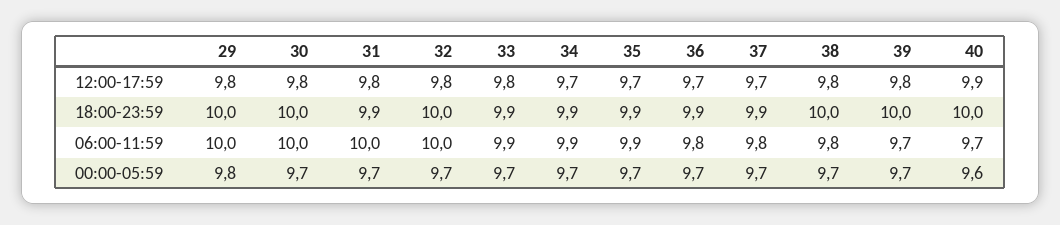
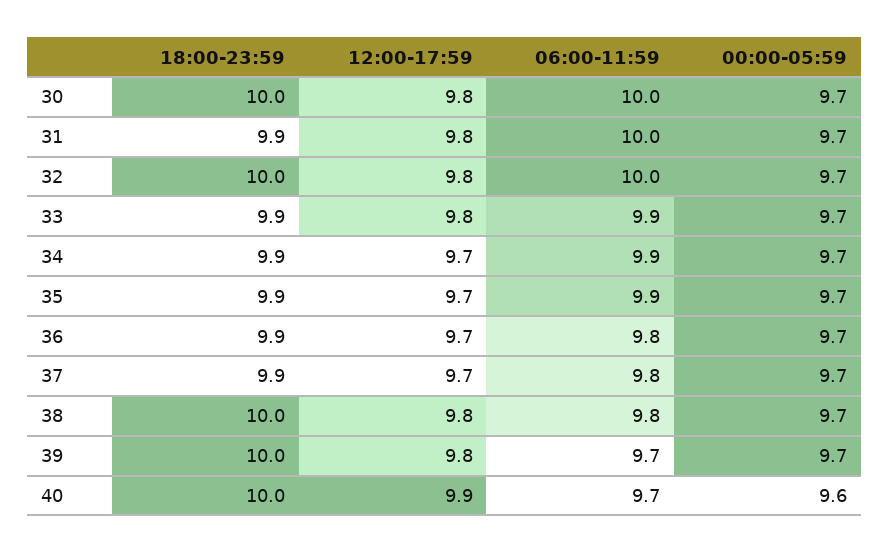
  {
-   "29": {
-     "12:00-17:59": 9.8,
-     "18:00-23:59": 10,
-     "06:00-11:59": 10,
-     "00:00-05:59": 9.8
-   },
    "30": {
      "12:00-17:59": 9.8,
      "18:00-23:59": 10,
      "06:00-11:59": 10,
      "00:00-05:59": 9.7
    },
    "31": {
      "12:00-17:59": 9.8,
      "18:00-23:59": 9.9,
      "06:00-11:59": 10,
      "00:00-05:59": 9.7
    },
    "32": {
      "12:00-17:59": 9.8,
      "18:00-23:59": 10,
      "06:00-11:59": 10,
      "00:00-05:59": 9.7
    },
    "33": {
      "12:00-17:59": 9.8,
      "18:00-23:59": 9.9,
      "06:00-11:59": 9.9,
      "00:00-05:59": 9.7
    },
    "34": {
      "12:00-17:59": 9.7,
      "18:00-23:59": 9.9,
      "06:00-11:59": 9.9,
      "00:00-05:59": 9.7
    },
    "35": {
      "12:00-17:59": 9.7,
      "18:00-23:59": 9.9,
      "06:00-11:59": 9.9,
      "00:00-05:59": 9.7
    },
    "36": {
      "12:00-17:59": 9.7,
      "18:00-23:59": 9.9,
      "06:00-11:59": 9.8,
      "00:00-05:59": 9.7
    },
    "37": {
      "12:00-17:59": 9.7,
      "18:00-23:59": 9.9,
      "06:00-11:59": 9.8,
      "00:00-05:59": 9.7
    },
    "38": {
      "12:00-17:59": 9.8,
      "18:00-23:59": 10,
      "06:00-11:59": 9.8,
      "00:00-05:59": 9.7
    },
    "39": {
      "12:00-17:59": 9.8,
      "18:00-23:59": 10,
      "06:00-11:59": 9.7,
      "00:00-05:59": 9.7
    },
    "40": {
      "12:00-17:59": 9.9,
      "18:00-23:59": 10,
      "06:00-11:59": 9.7,
      "00:00-05:59": 9.6
    }
  }

